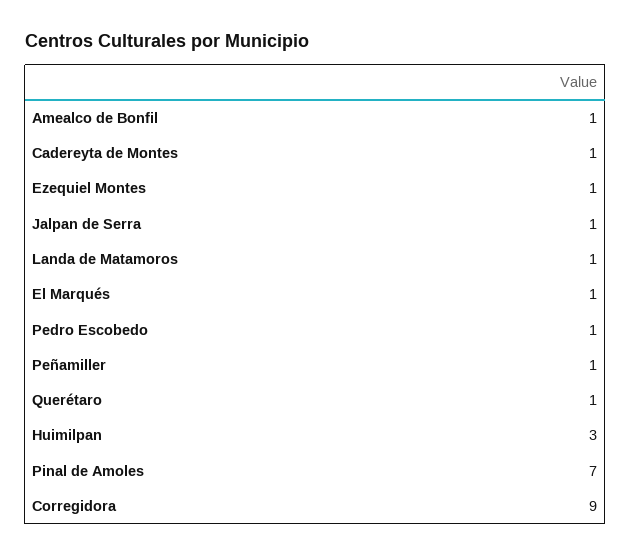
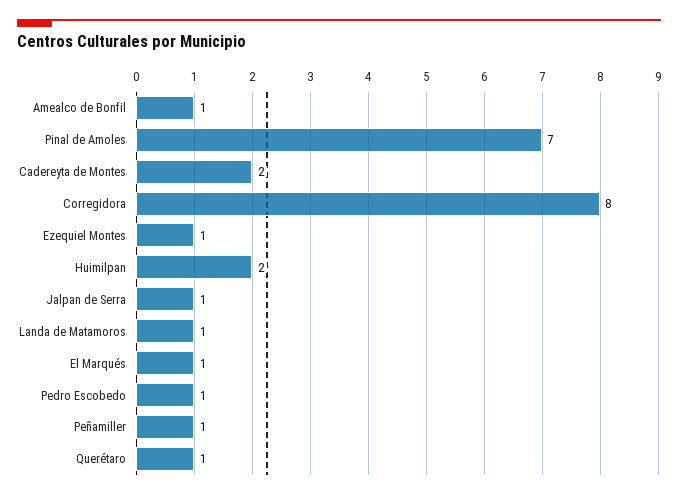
  {
    "Amealco de Bonfil": 1,
-   "Cadereyta de Montes": 1,
+   "Cadereyta de Montes": 2,
    "Ezequiel Montes": 1,
    "Jalpan de Serra": 1,
    "Landa de Matamoros": 1,
    "El Marqués": 1,
    "Pedro Escobedo": 1,
    "Peñamiller": 1,
    "Querétaro": 1,
-   "Huimilpan": 3,
+   "Huimilpan": 2,
    "Pinal de Amoles": 7,
-   "Corregidora": 9
+   "Corregidora": 8
  }

